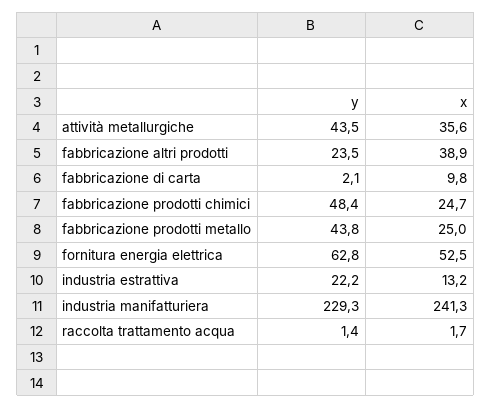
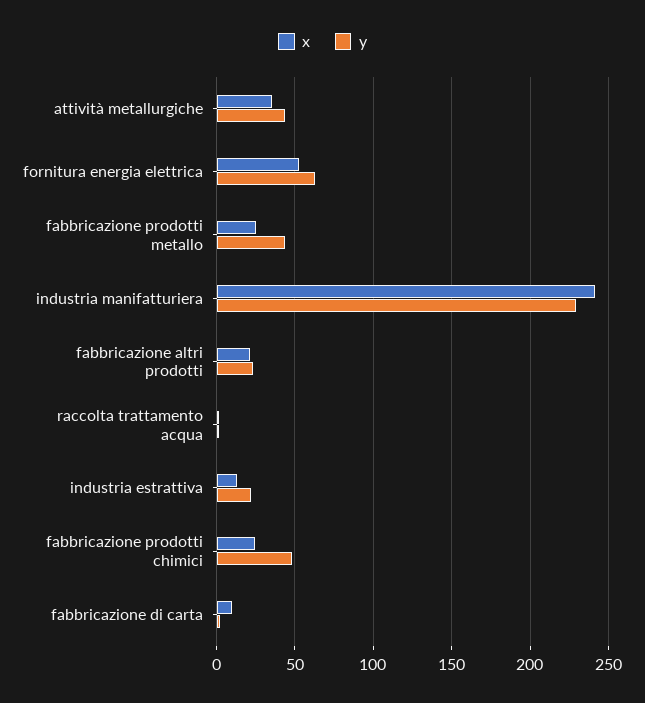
  {
    "y": {
      "attività metallurgiche": 43.5,
      "fabbricazione altri prodotti": 23.5,
      "fabbricazione di carta": 2.1,
      "fabbricazione prodotti chimici": 48.4,
      "fabbricazione prodotti metallo": 43.8,
      "fornitura energia elettrica": 62.8,
      "industria estrattiva": 22.2,
      "industria manifatturiera": 229.3,
      "raccolta trattamento acqua": 1.4
    },
    "x": {
      "attività metallurgiche": 35.6,
-     "fabbricazione altri prodotti": 38.9,
+     "fabbricazione altri prodotti": 20,
      "fabbricazione di carta": 9.8,
      "fabbricazione prodotti chimici": 24.7,
      "fabbricazione prodotti metallo": 25,
      "fornitura energia elettrica": 52.5,
      "industria estrattiva": 13.2,
      "industria manifatturiera": 241.3,
      "raccolta trattamento acqua": 1.7
    }
  }

